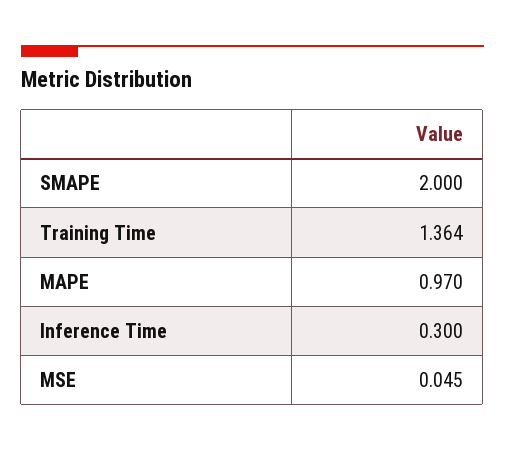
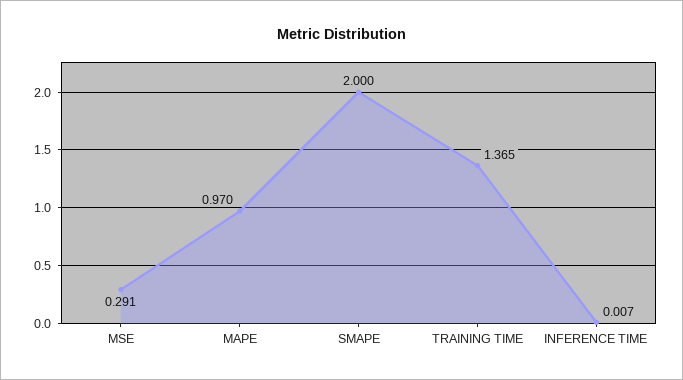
  {
    "SMAPE": 2,
-   "Training Time": 1.364,
+   "Training Time": 1.365,
    "MAPE": 0.97,
-   "Inference Time": 0.3,
+   "Inference Time": 0.007,
-   "MSE": 0.045
+   "MSE": 0.291
  }

